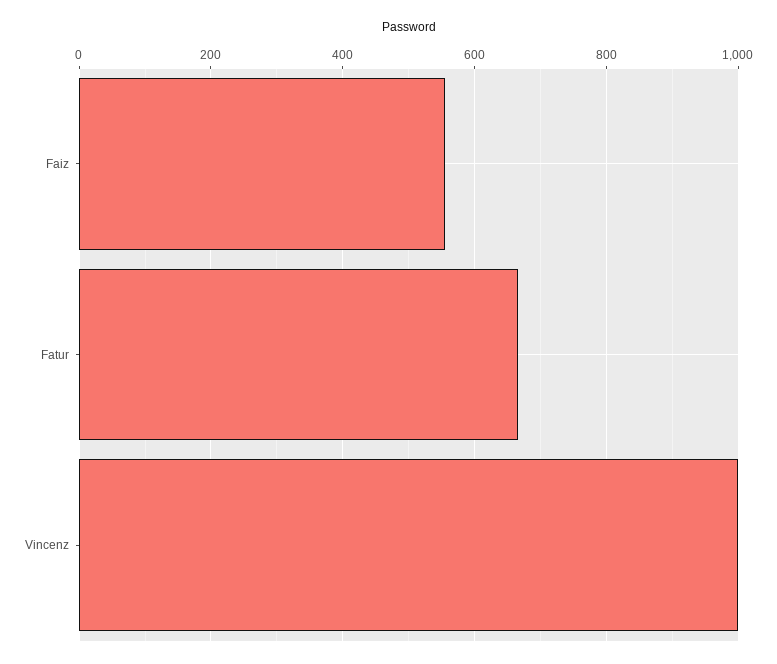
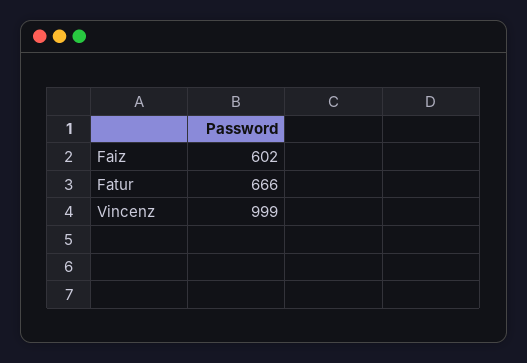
  {
-   "Faiz": 560,
+   "Faiz": 602,
    "Fatur": 666,
    "Vincenz": 999
  }

